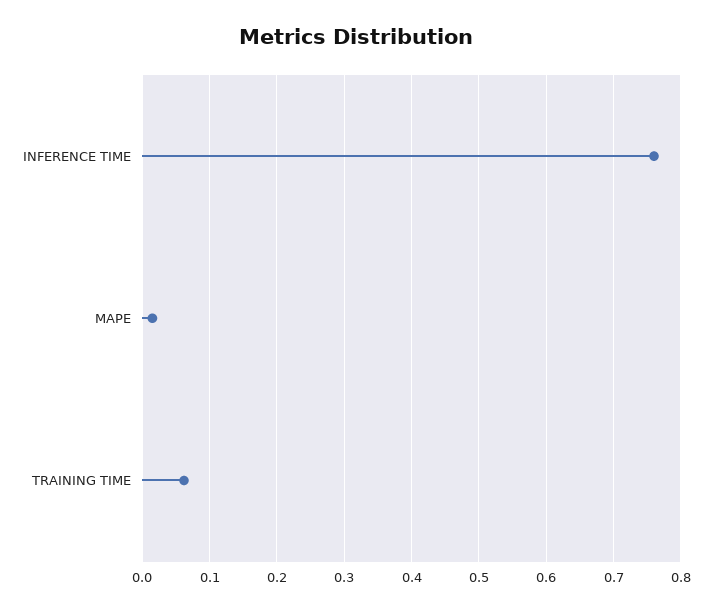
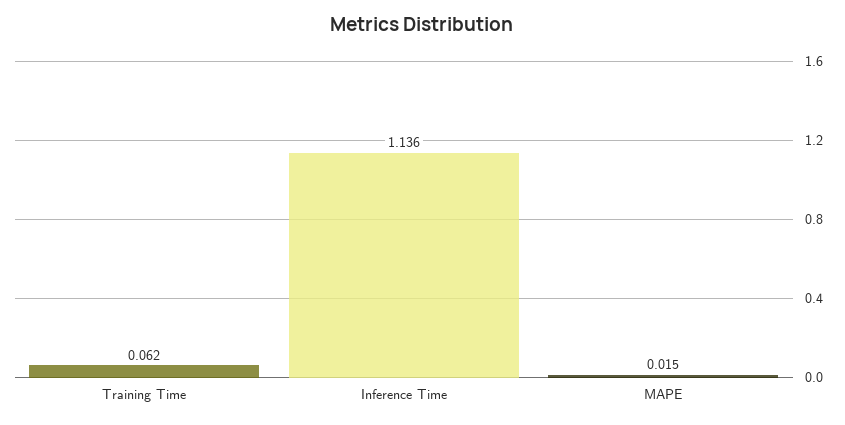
  {
-   "INFERENCE TIME": 0.76,
+   "INFERENCE TIME": 1.136,
    "MAPE": 0.015,
    "TRAINING TIME": 0.062
  }

